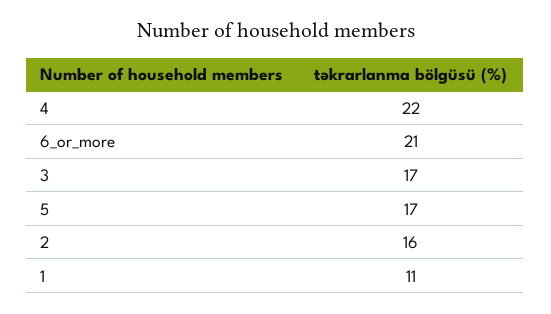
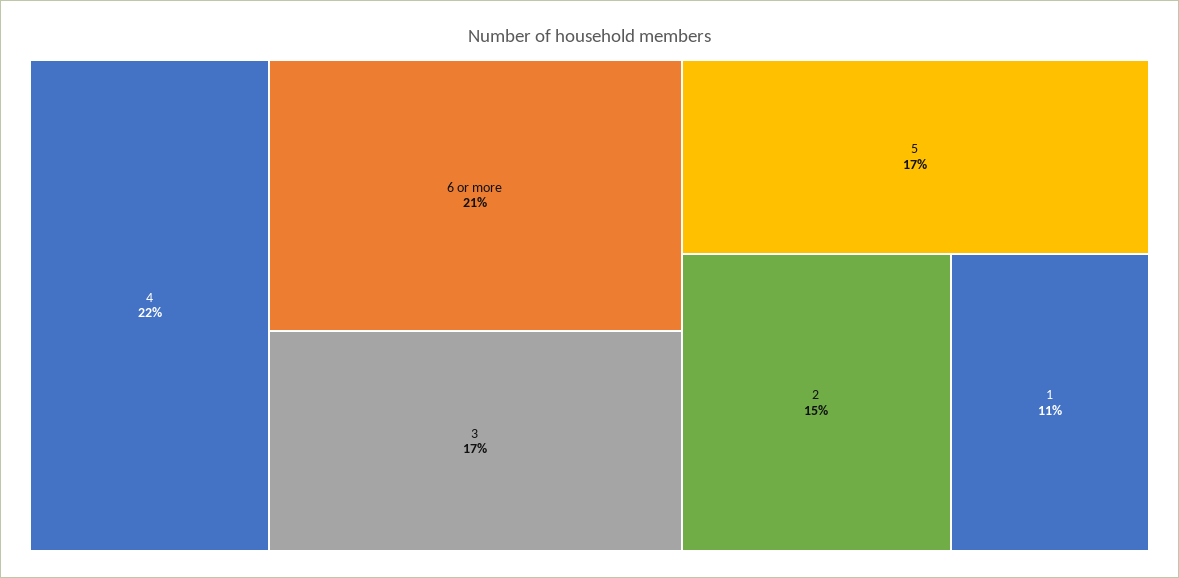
  {
    "4": 22,
    "6_or_more": 21,
    "3": 17,
    "5": 17,
-   "2": 16,
+   "2": 15,
    "1": 11
  }

